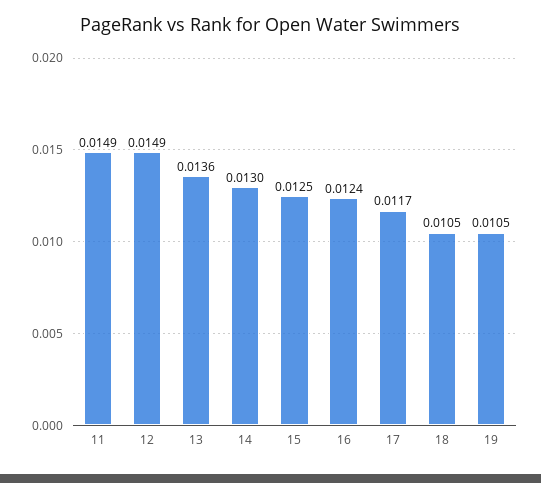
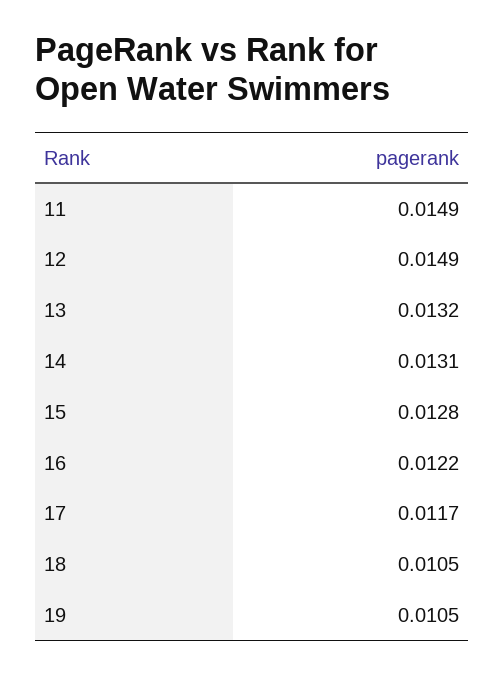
  {
    "11": 0.0149,
    "12": 0.0149,
-   "13": 0.0136,
+   "13": 0.0132,
-   "14": 0.013,
+   "14": 0.0131,
-   "15": 0.0125,
+   "15": 0.0128,
-   "16": 0.0124,
+   "16": 0.0122,
    "17": 0.0117,
    "18": 0.0105,
    "19": 0.0105
  }

